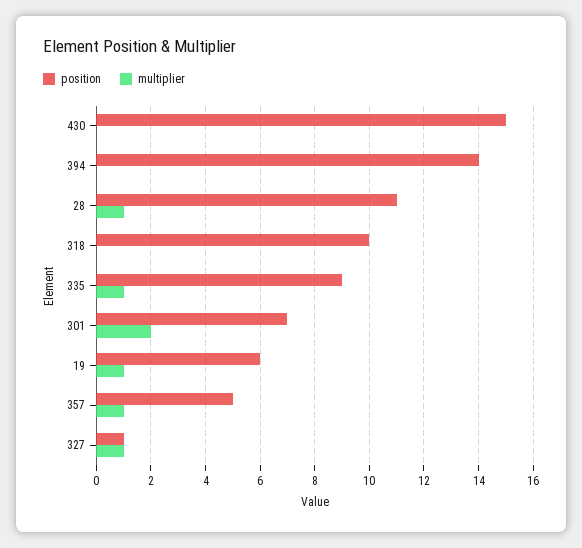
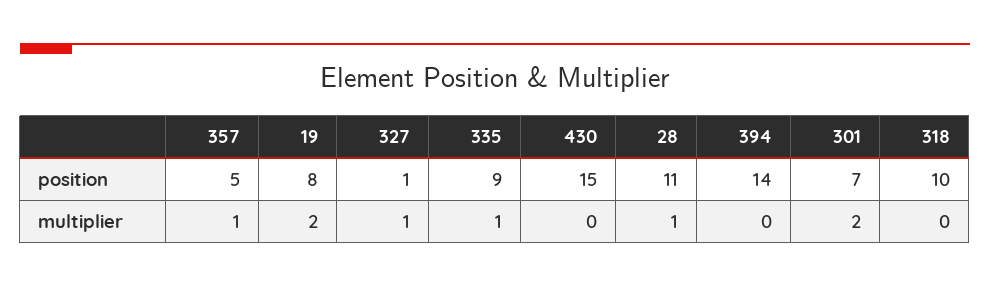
  {
    "position": {
      "430": 15,
      "394": 14,
      "28": 11,
      "318": 10,
      "335": 9,
      "301": 7,
-     "19": 6,
+     "19": 8,
      "357": 5,
      "327": 1
    },
    "multiplier": {
      "430": 0,
      "394": 0,
      "28": 1,
      "318": 0,
      "335": 1,
      "301": 2,
-     "19": 1,
+     "19": 2,
      "357": 1,
      "327": 1
    }
  }

